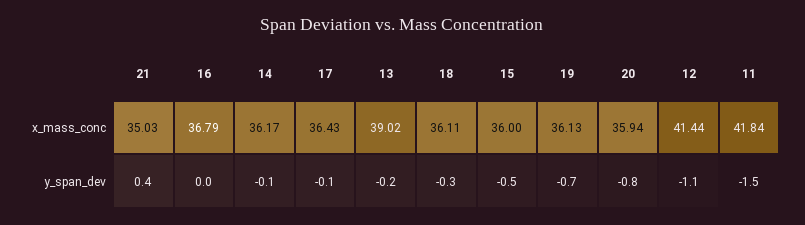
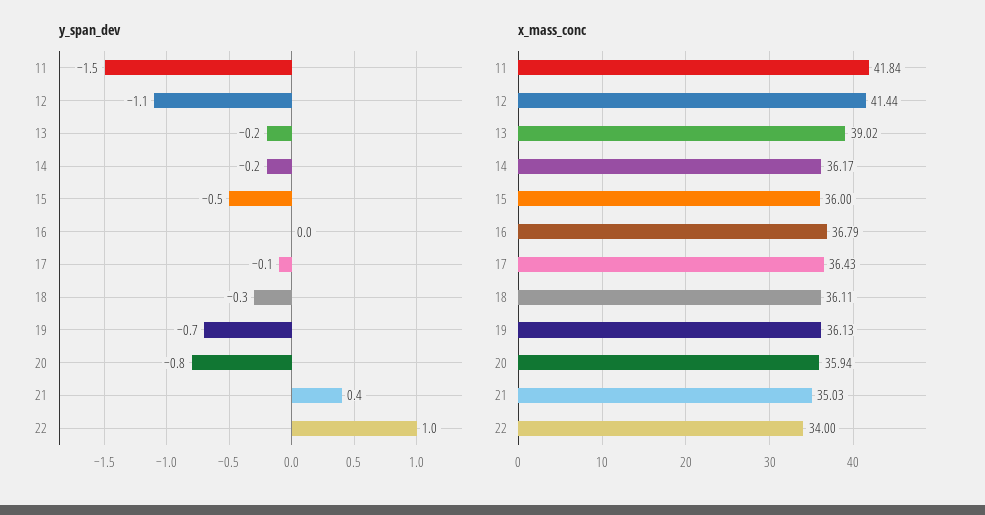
  {
    "x_mass_conc": {
      "21": 35.03,
      "16": 36.79,
      "14": 36.17,
      "17": 36.43,
      "13": 39.02,
      "18": 36.11,
      "15": 36,
      "19": 36.13,
      "20": 35.94,
      "12": 41.44,
-     "11": 41.84
+     "11": 41.84,
+     "22": 34
    },
    "y_span_dev": {
      "21": 0.4,
      "16": 0,
-     "14": -0.1,
+     "14": -0.2,
      "17": -0.1,
      "13": -0.2,
      "18": -0.3,
      "15": -0.5,
      "19": -0.7,
      "20": -0.8,
      "12": -1.1,
-     "11": -1.5
+     "11": -1.5,
+     "22": 1
    }
  }

